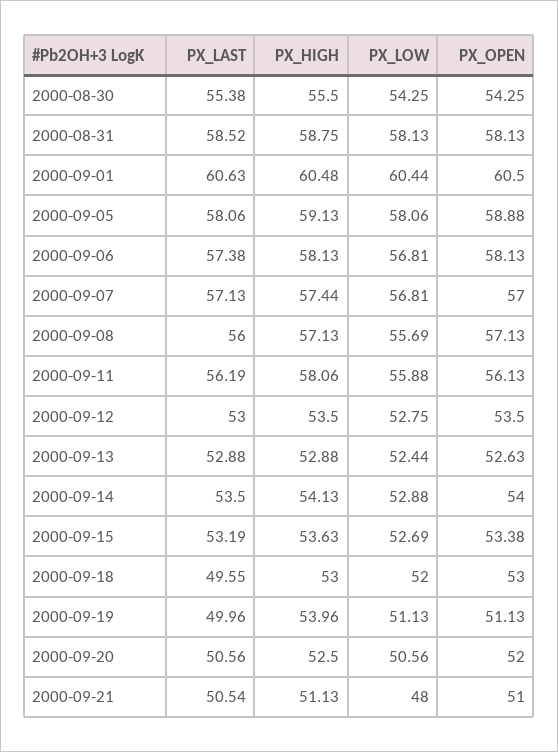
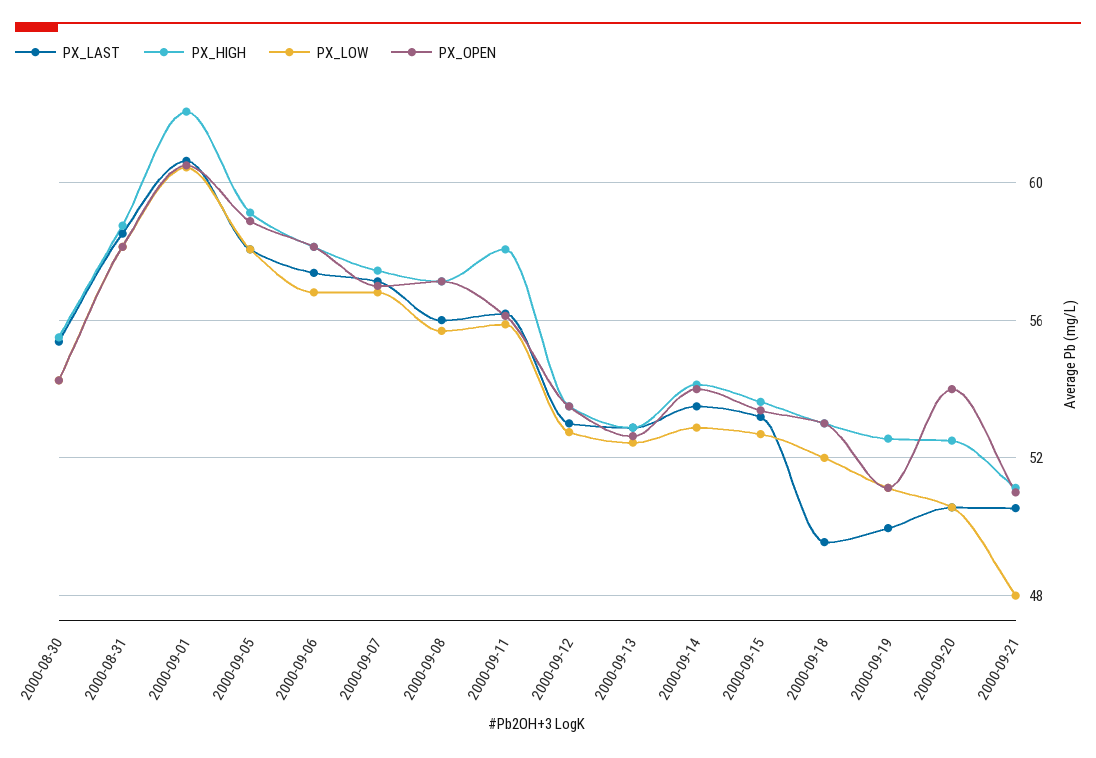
  {
    "PX_LAST": {
      "2000-08-30": 55.38,
      "2000-08-31": 58.52,
      "2000-09-01": 60.63,
      "2000-09-05": 58.06,
      "2000-09-06": 57.38,
      "2000-09-07": 57.13,
      "2000-09-08": 56,
      "2000-09-11": 56.19,
      "2000-09-12": 53,
      "2000-09-13": 52.88,
      "2000-09-14": 53.5,
      "2000-09-15": 53.19,
      "2000-09-18": 49.55,
      "2000-09-19": 49.96,
      "2000-09-20": 50.56,
      "2000-09-21": 50.54
    },
    "PX_HIGH": {
      "2000-08-30": 55.5,
      "2000-08-31": 58.75,
-     "2000-09-01": 60.48,
+     "2000-09-01": 62,
      "2000-09-05": 59.13,
      "2000-09-06": 58.13,
      "2000-09-07": 57.44,
      "2000-09-08": 57.13,
      "2000-09-11": 58.06,
      "2000-09-12": 53.5,
      "2000-09-13": 52.88,
      "2000-09-14": 54.13,
      "2000-09-15": 53.63,
      "2000-09-18": 53,
-     "2000-09-19": 53.96,
+     "2000-09-19": 52.5,
      "2000-09-20": 52.5,
      "2000-09-21": 51.13
    },
    "PX_LOW": {
      "2000-08-30": 54.25,
      "2000-08-31": 58.13,
      "2000-09-01": 60.44,
      "2000-09-05": 58.06,
      "2000-09-06": 56.81,
      "2000-09-07": 56.81,
      "2000-09-08": 55.69,
      "2000-09-11": 55.88,
      "2000-09-12": 52.75,
      "2000-09-13": 52.44,
      "2000-09-14": 52.88,
      "2000-09-15": 52.69,
      "2000-09-18": 52,
      "2000-09-19": 51.13,
      "2000-09-20": 50.56,
      "2000-09-21": 48
    },
    "PX_OPEN": {
      "2000-08-30": 54.25,
      "2000-08-31": 58.13,
      "2000-09-01": 60.5,
      "2000-09-05": 58.88,
      "2000-09-06": 58.13,
      "2000-09-07": 57,
      "2000-09-08": 57.13,
      "2000-09-11": 56.13,
      "2000-09-12": 53.5,
      "2000-09-13": 52.63,
      "2000-09-14": 54,
      "2000-09-15": 53.38,
      "2000-09-18": 53,
      "2000-09-19": 51.13,
-     "2000-09-20": 52,
+     "2000-09-20": 54,
      "2000-09-21": 51
    }
  }

